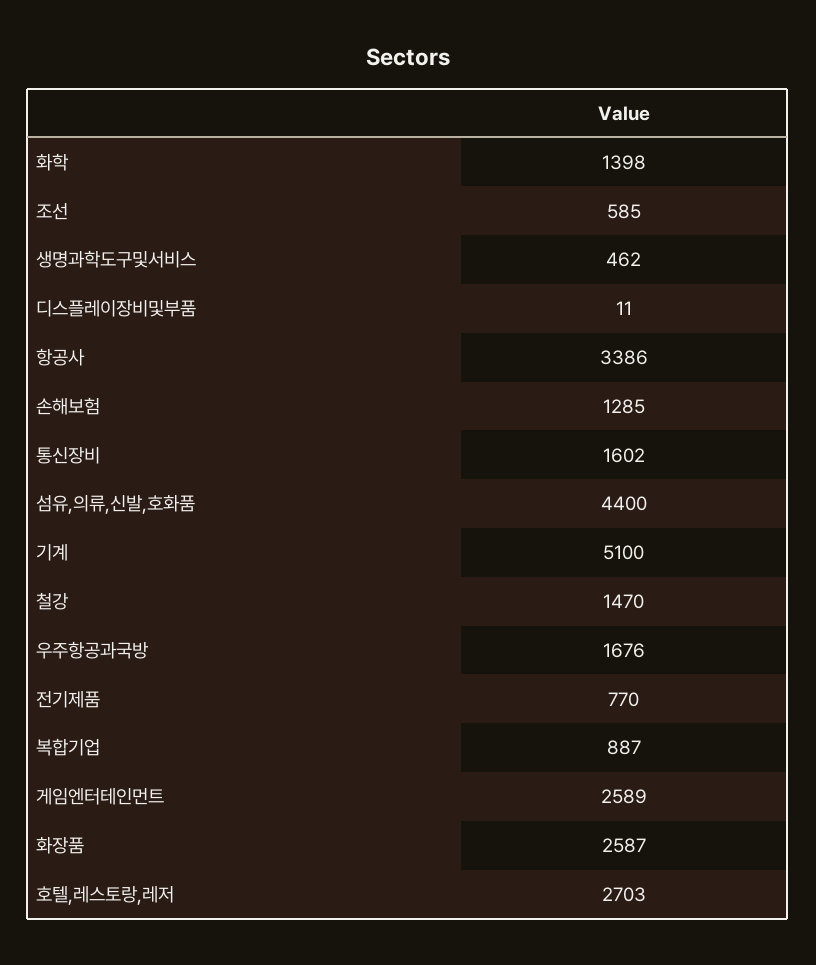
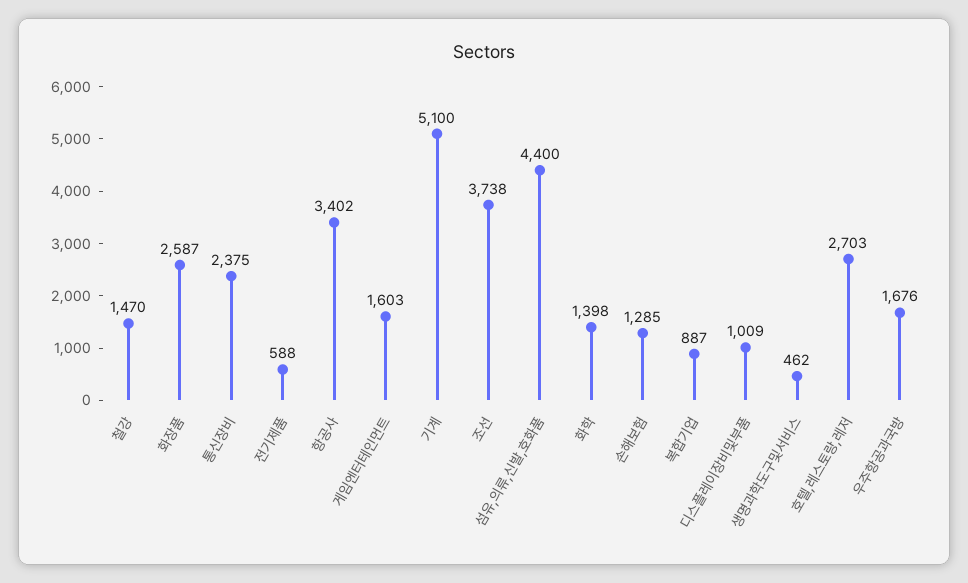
  {
    "화학": 1398,
-   "조선": 585,
+   "조선": 3738,
    "생명과학도구및서비스": 462,
-   "디스플레이장비및부품": 11,
+   "디스플레이장비및부품": 1009,
-   "항공사": 3386,
+   "항공사": 3402,
    "손해보험": 1285,
-   "통신장비": 1602,
+   "통신장비": 2375,
    "섬유,의류,신발,호화품": 4400,
    "기계": 5100,
    "철강": 1470,
    "우주항공과국방": 1676,
-   "전기제품": 770,
+   "전기제품": 588,
    "복합기업": 887,
-   "게임엔터테인먼트": 2589,
+   "게임엔터테인먼트": 1603,
    "화장품": 2587,
    "호텔,레스토랑,레저": 2703
  }

